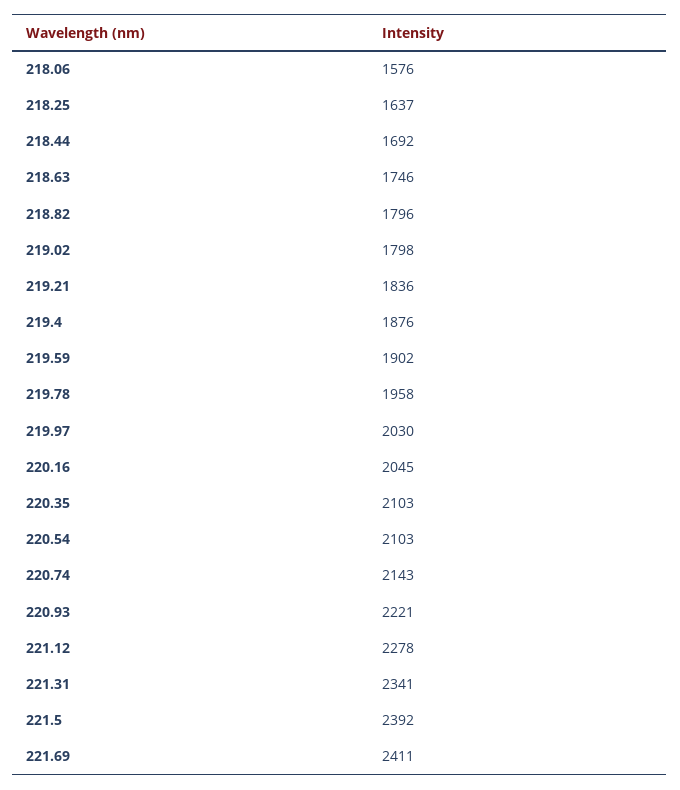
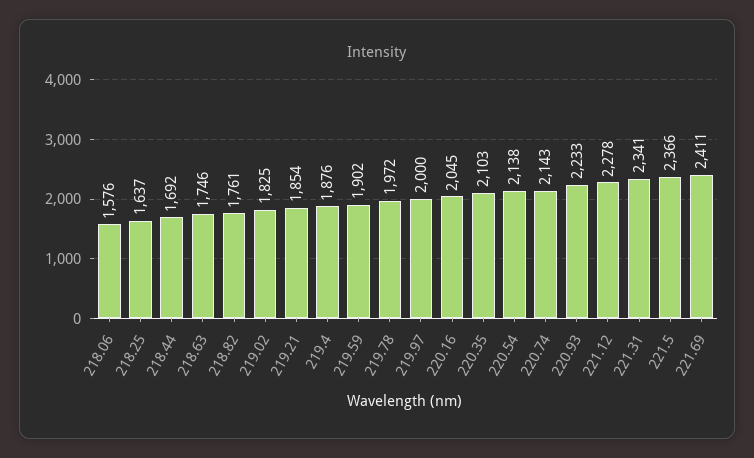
  {
    "218.06": 1576,
    "218.25": 1637,
    "218.44": 1692,
    "218.63": 1746,
-   "218.82": 1796,
+   "218.82": 1761,
-   "219.02": 1798,
+   "219.02": 1825,
-   "219.21": 1836,
+   "219.21": 1854,
    "219.4": 1876,
    "219.59": 1902,
-   "219.78": 1958,
+   "219.78": 1972,
-   "219.97": 2030,
+   "219.97": 2000,
    "220.16": 2045,
    "220.35": 2103,
-   "220.54": 2103,
+   "220.54": 2138,
    "220.74": 2143,
-   "220.93": 2221,
+   "220.93": 2233,
    "221.12": 2278,
    "221.31": 2341,
-   "221.5": 2392,
+   "221.5": 2366,
    "221.69": 2411
  }

